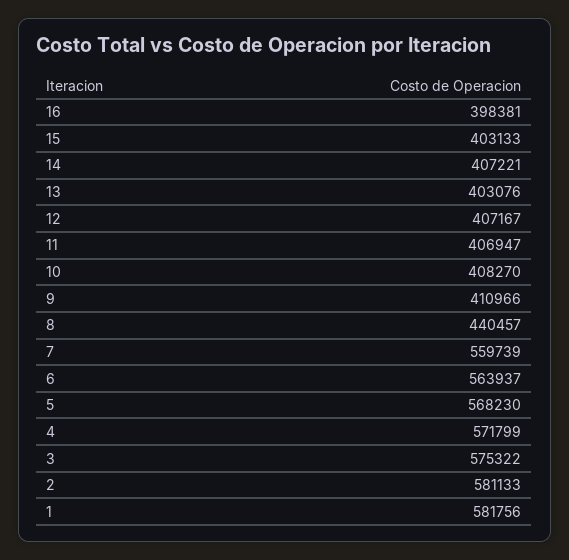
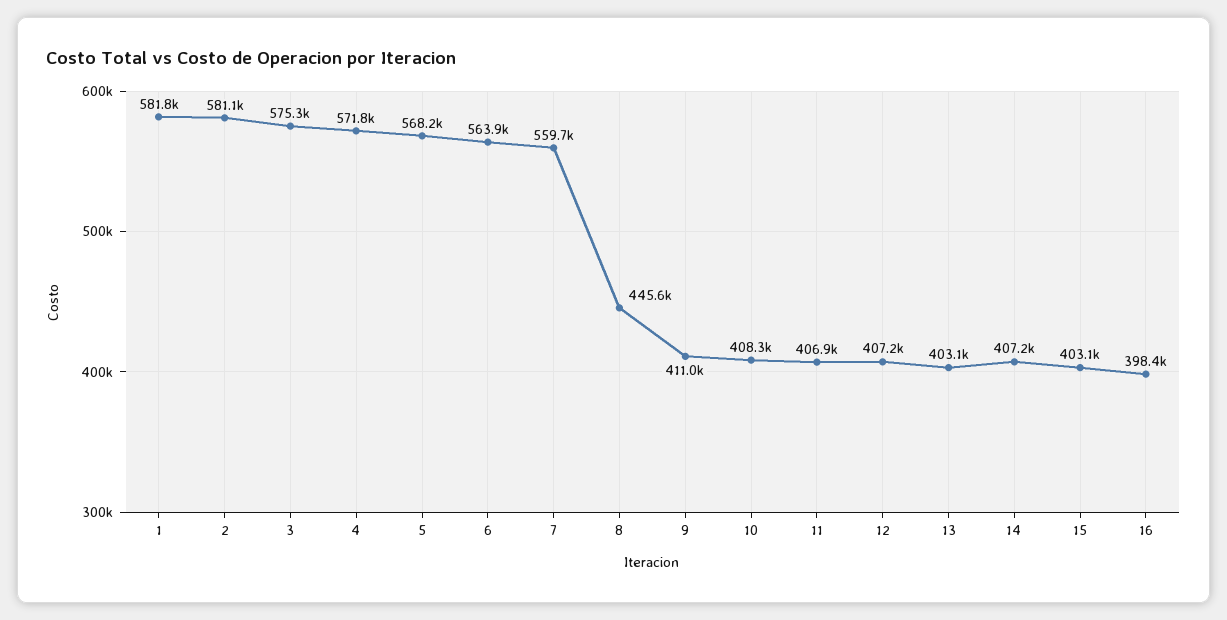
  {
    "16": 398381,
    "15": 403133,
    "14": 407221,
    "13": 403076,
    "12": 407167,
    "11": 406947,
    "10": 408270,
    "9": 410966,
-   "8": 440457,
+   "8": 445600,
    "7": 559739,
    "6": 563937,
    "5": 568230,
    "4": 571799,
    "3": 575322,
    "2": 581133,
    "1": 581756
  }

